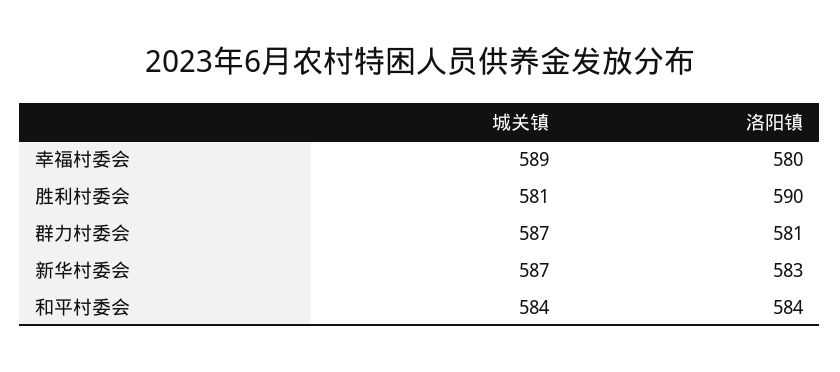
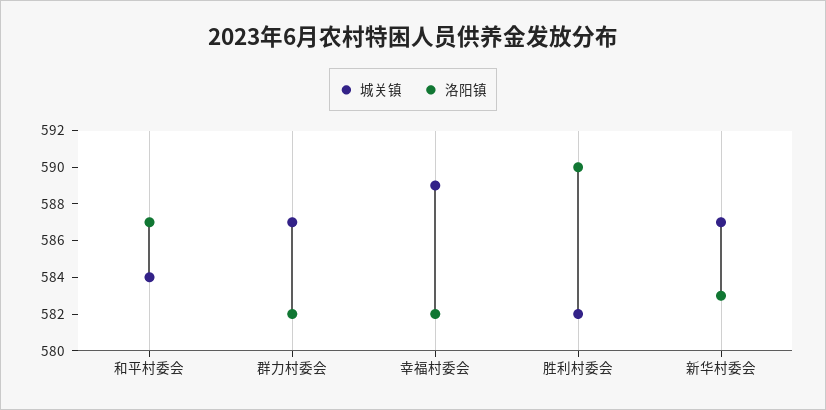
  {
    "城关镇": {
      "幸福村委会": 589,
-     "胜利村委会": 581,
+     "胜利村委会": 582,
      "群力村委会": 587,
      "新华村委会": 587,
      "和平村委会": 584
    },
    "洛阳镇": {
-     "幸福村委会": 580,
+     "幸福村委会": 582,
      "胜利村委会": 590,
-     "群力村委会": 581,
+     "群力村委会": 582,
      "新华村委会": 583,
-     "和平村委会": 584
+     "和平村委会": 587
    }
  }

